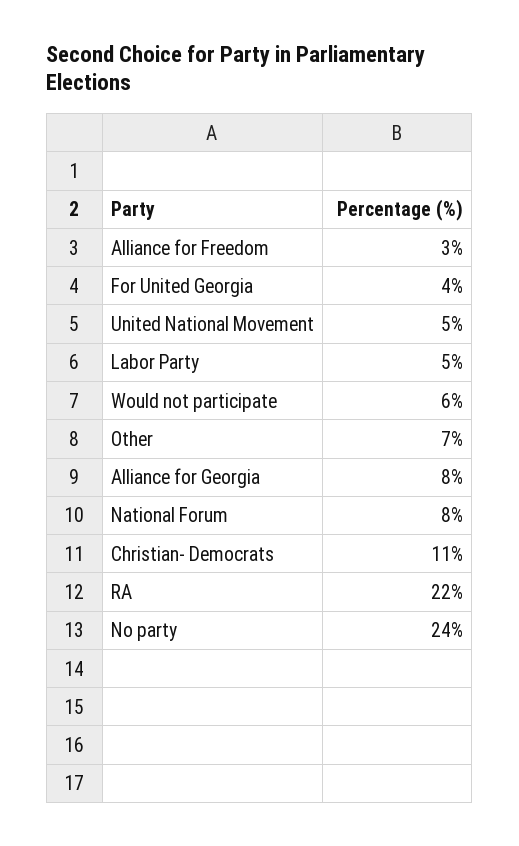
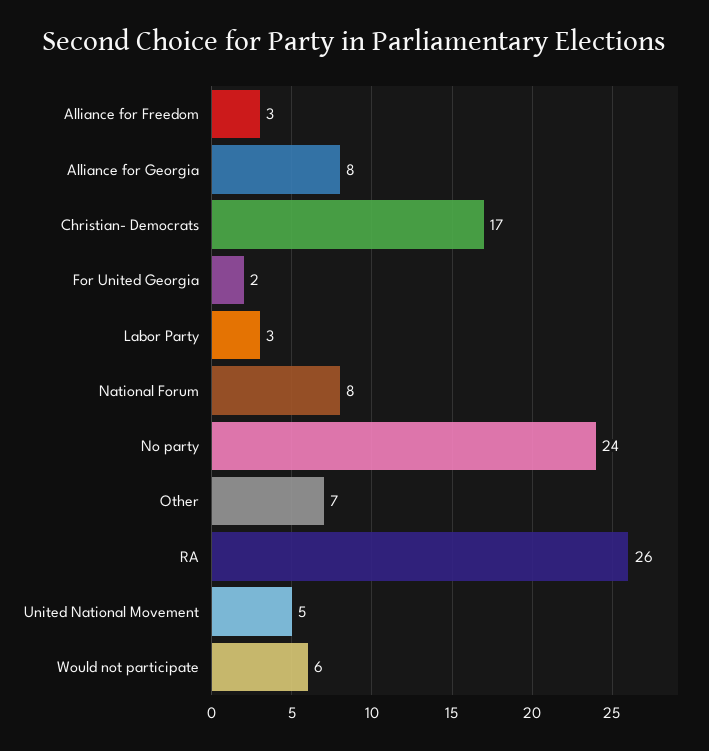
  {
    "Alliance for Freedom": 3,
-   "For United Georgia": 4,
+   "For United Georgia": 2,
    "United National Movement": 5,
-   "Labor Party": 5,
+   "Labor Party": 3,
    "Would not participate": 6,
    "Other": 7,
    "Alliance for Georgia": 8,
    "National Forum": 8,
-   "Christian- Democrats": 11,
+   "Christian- Democrats": 17,
-   "RA": 22,
+   "RA": 26,
    "No party": 24
  }

